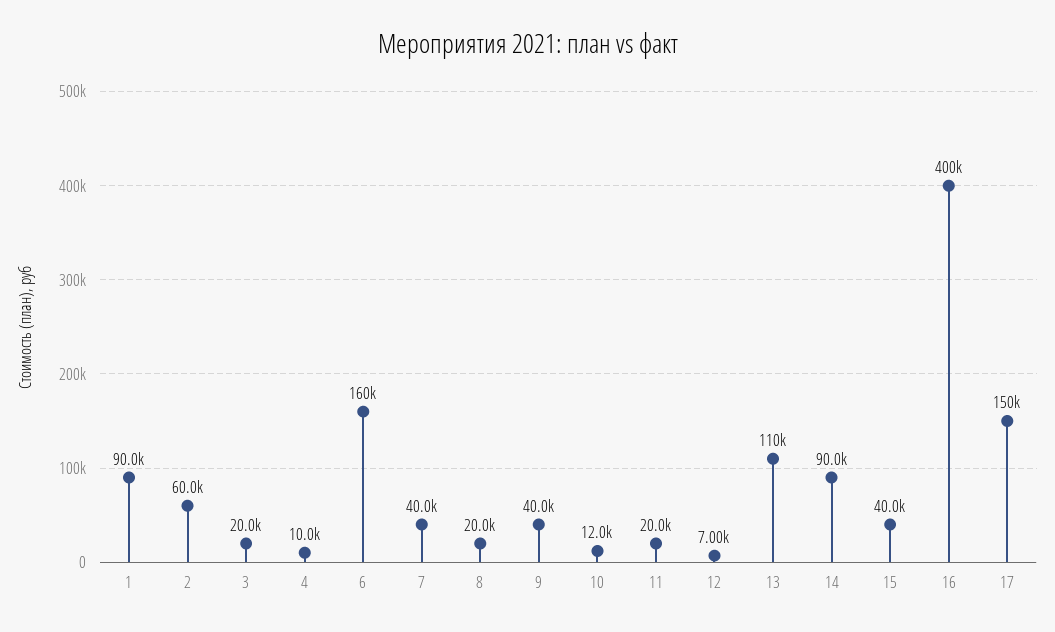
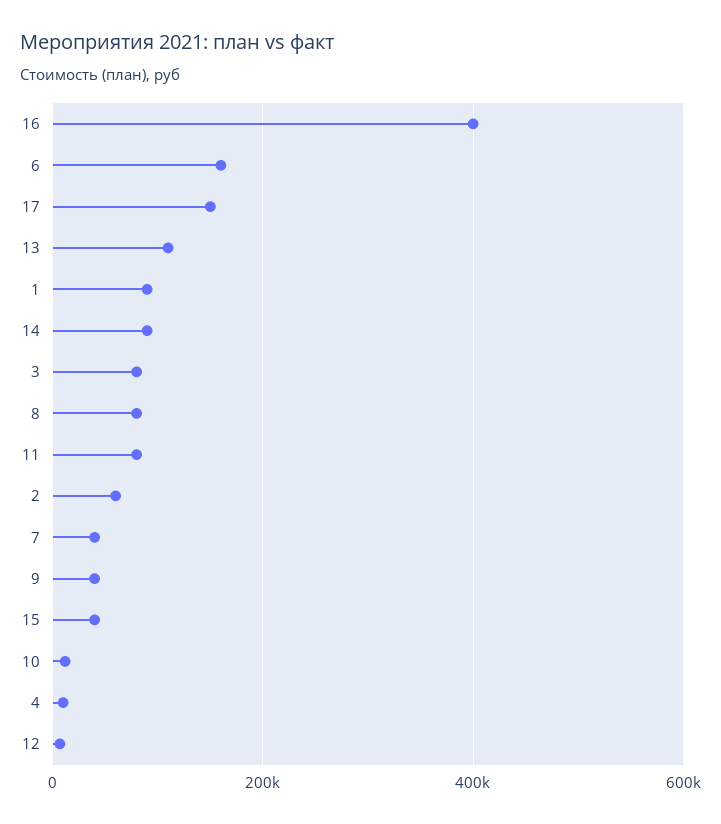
  {
    "1": 90000,
    "2": 60000,
-   "3": 20000,
+   "3": 80000,
    "4": 10000,
    "6": 160000,
    "7": 40000,
-   "8": 20000,
+   "8": 80000,
    "9": 40000,
    "10": 12000,
-   "11": 20000,
+   "11": 80000,
    "12": 7000,
    "13": 110000,
    "14": 90000,
    "15": 40000,
    "16": 400000,
    "17": 150000
  }

